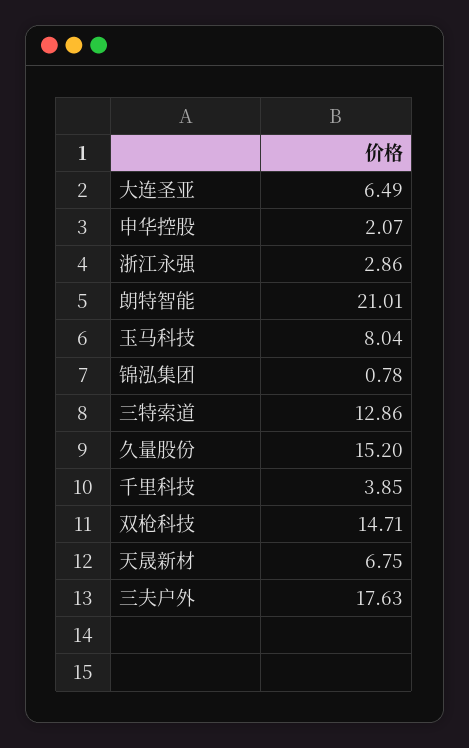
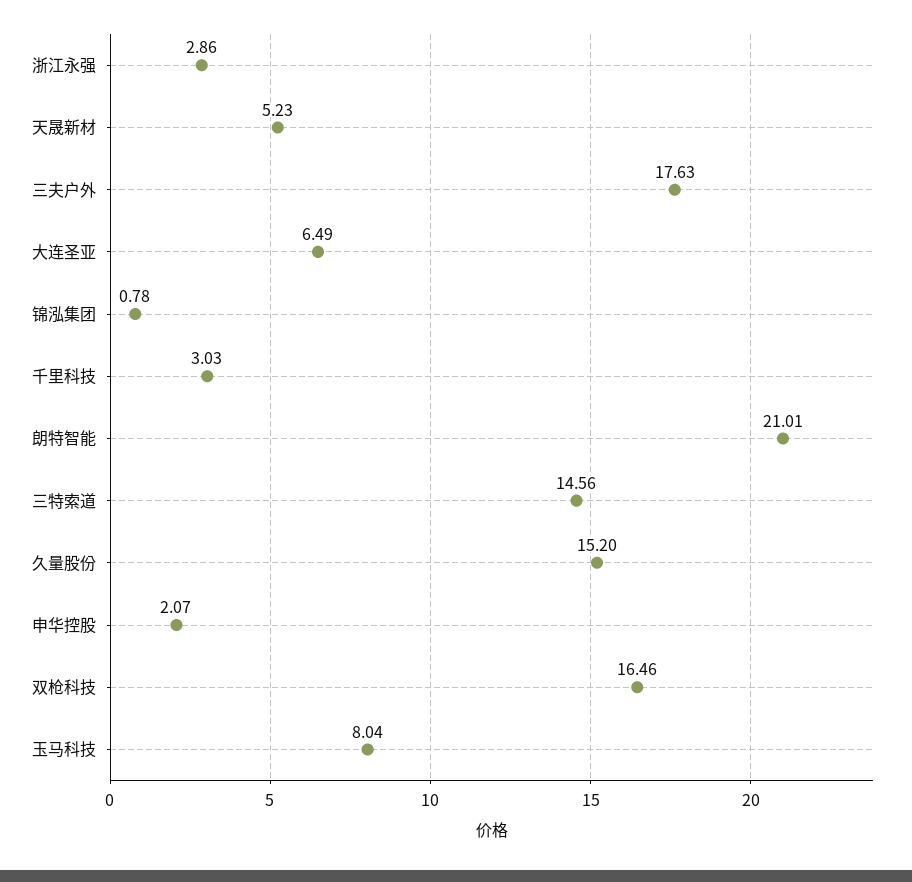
  {
    "大连圣亚": 6.49,
    "申华控股": 2.07,
    "浙江永强": 2.86,
    "朗特智能": 21.01,
    "玉马科技": 8.04,
    "锦泓集团": 0.78,
-   "三特索道": 12.86,
+   "三特索道": 14.56,
    "久量股份": 15.2,
-   "千里科技": 3.85,
+   "千里科技": 3.03,
-   "双枪科技": 14.71,
+   "双枪科技": 16.46,
-   "天晟新材": 6.75,
+   "天晟新材": 5.23,
    "三夫户外": 17.63
  }

